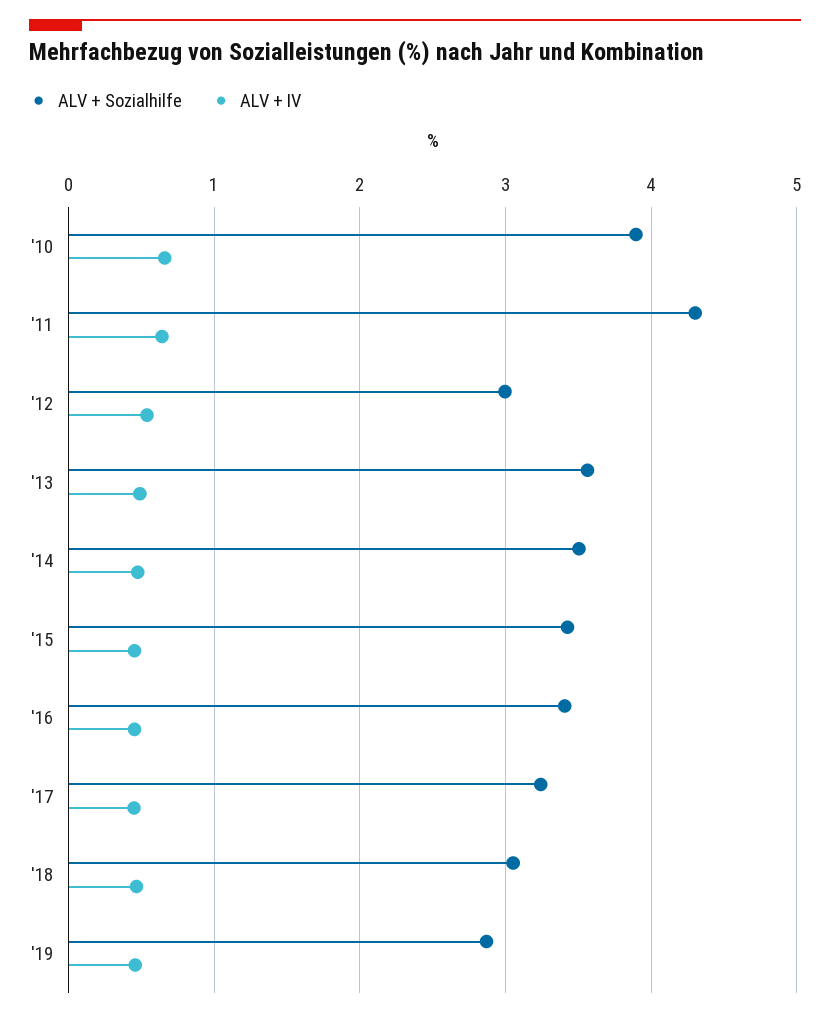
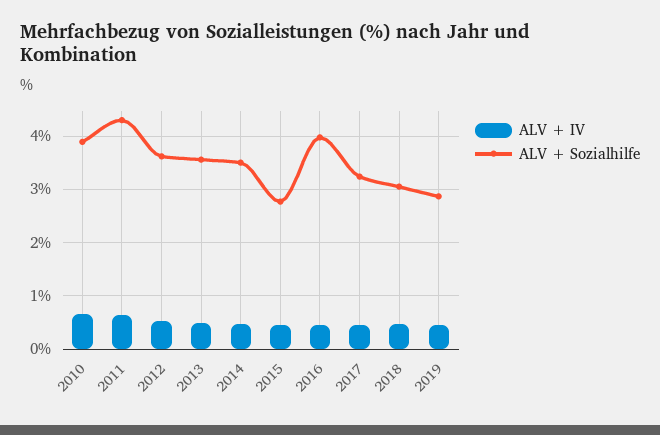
  {
    "ALV + Sozialhilfe": {
      "'10": 3.9,
      "'11": 4.3,
-     "'12": 3,
+     "'12": 3.6,
      "'13": 3.6,
      "'14": 3.5,
-     "'15": 3.4,
+     "'15": 2.8,
-     "'16": 3.4,
+     "'16": 4,
      "'17": 3.2,
      "'18": 3.1,
      "'19": 2.9
    },
    "ALV + IV": {
      "'10": 0.7,
      "'11": 0.6,
      "'12": 0.5,
      "'13": 0.5,
      "'14": 0.5,
      "'15": 0.5,
      "'16": 0.5,
      "'17": 0.4,
      "'18": 0.5,
      "'19": 0.5
    }
  }

